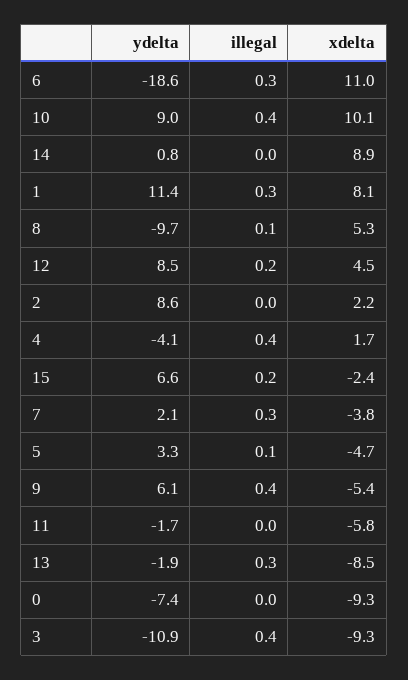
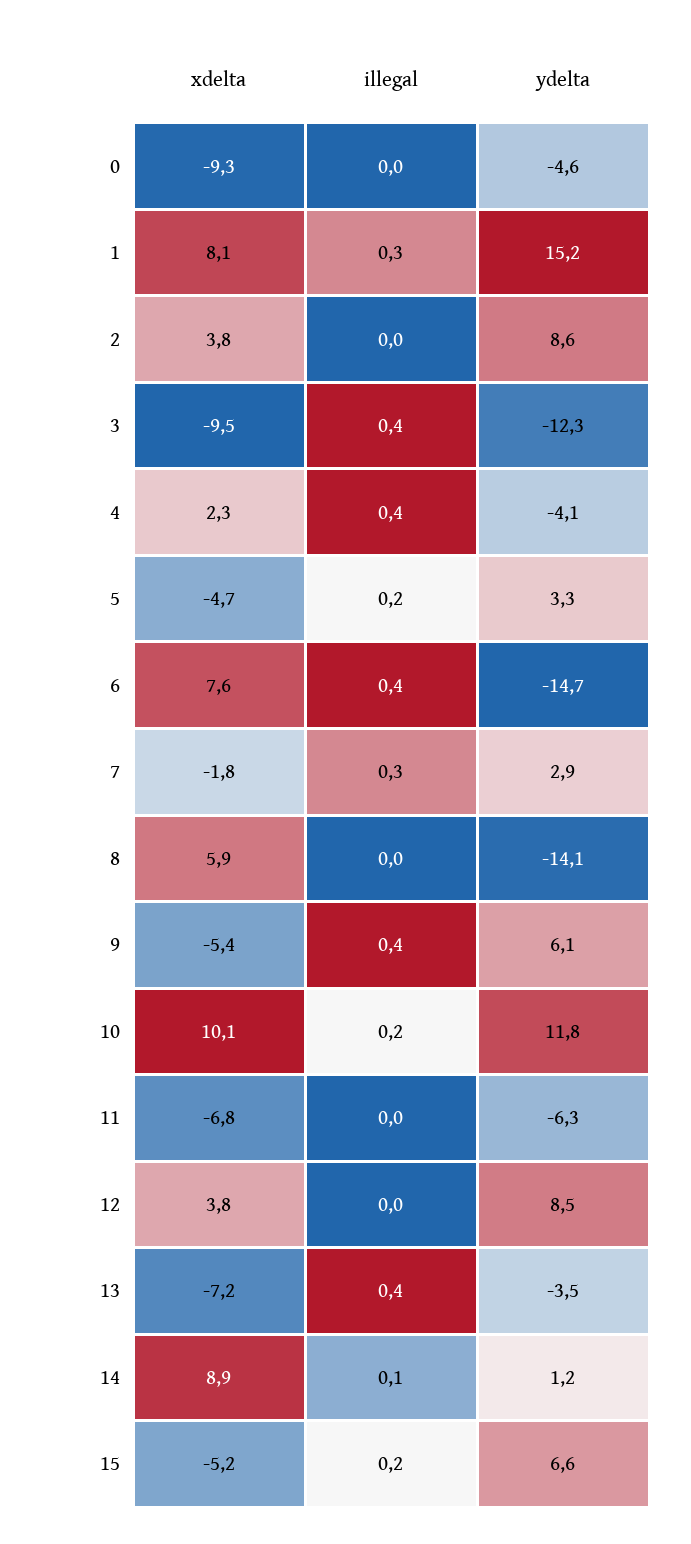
  {
    "ydelta": {
-     "6": -18.6,
+     "6": -14.7,
-     "10": 9,
+     "10": 11.8,
-     "14": 0.8,
+     "14": 1.2,
-     "1": 11.4,
+     "1": 15.2,
-     "8": -9.7,
+     "8": -14.1,
      "12": 8.5,
      "2": 8.6,
      "4": -4.1,
      "15": 6.6,
-     "7": 2.1,
+     "7": 2.9,
      "5": 3.3,
      "9": 6.1,
-     "11": -1.7,
+     "11": -6.3,
-     "13": -1.9,
+     "13": -3.5,
-     "0": -7.4,
+     "0": -4.6,
-     "3": -10.9
+     "3": -12.3
    },
    "illegal": {
-     "6": 0.3,
+     "6": 0.4,
-     "10": 0.4,
+     "10": 0.2,
-     "14": 0,
+     "14": 0.1,
      "1": 0.3,
-     "8": 0.1,
+     "8": 0,
-     "12": 0.2,
+     "12": 0,
      "2": 0,
      "4": 0.4,
      "15": 0.2,
      "7": 0.3,
-     "5": 0.1,
+     "5": 0.2,
      "9": 0.4,
      "11": 0,
-     "13": 0.3,
+     "13": 0.4,
      "0": 0,
      "3": 0.4
    },
    "xdelta": {
-     "6": 11,
+     "6": 7.6,
      "10": 10.1,
      "14": 8.9,
      "1": 8.1,
-     "8": 5.3,
+     "8": 5.9,
-     "12": 4.5,
+     "12": 3.8,
-     "2": 2.2,
+     "2": 3.8,
-     "4": 1.7,
+     "4": 2.3,
-     "15": -2.4,
+     "15": -5.2,
-     "7": -3.8,
+     "7": -1.8,
      "5": -4.7,
      "9": -5.4,
-     "11": -5.8,
+     "11": -6.8,
-     "13": -8.5,
+     "13": -7.2,
      "0": -9.3,
-     "3": -9.3
+     "3": -9.5
    }
  }

